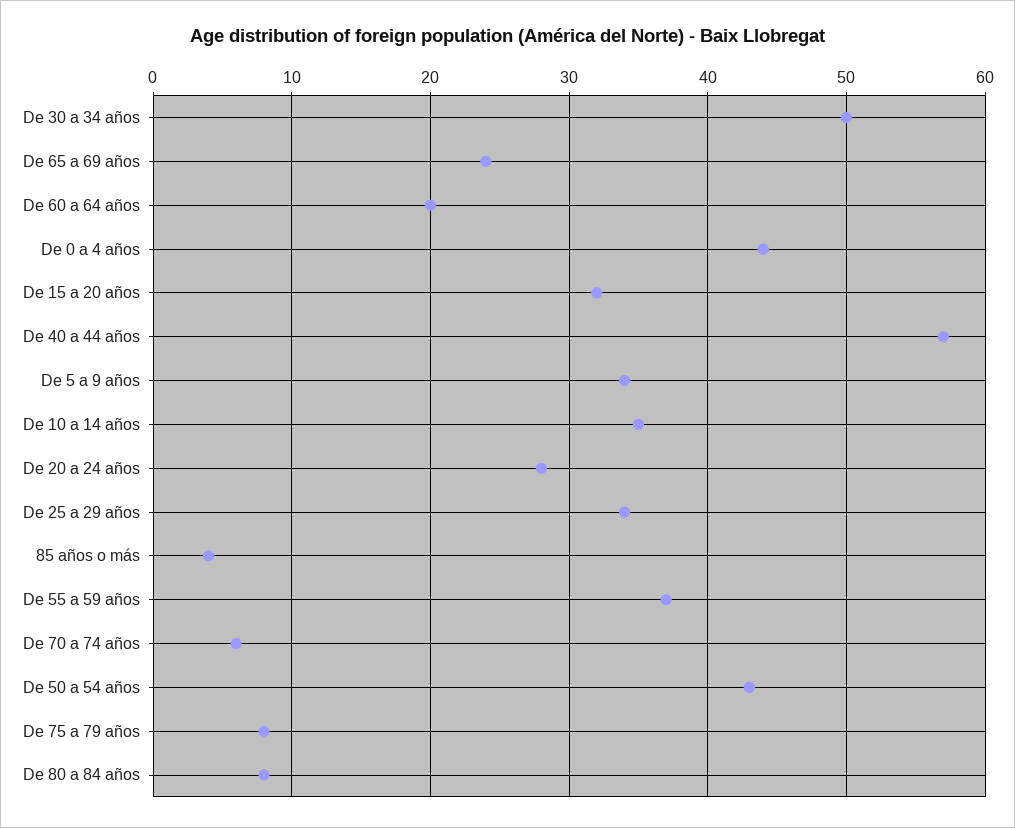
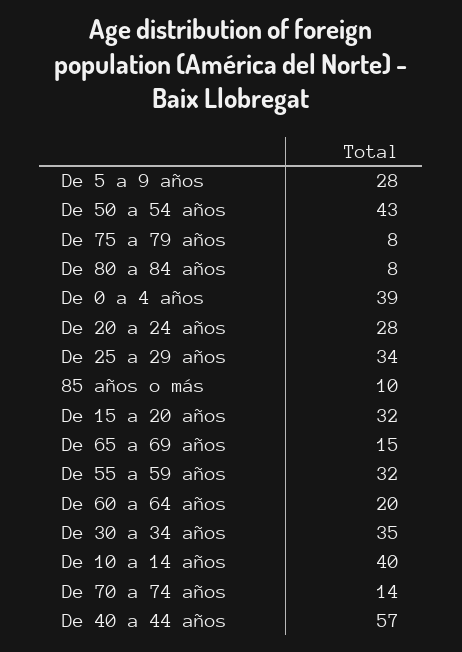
  {
-   "De 30 a 34 años": 50,
+   "De 30 a 34 años": 35,
-   "De 65 a 69 años": 24,
+   "De 65 a 69 años": 15,
    "De 60 a 64 años": 20,
-   "De 0 a 4 años": 44,
+   "De 0 a 4 años": 39,
    "De 15 a 20 años": 32,
    "De 40 a 44 años": 57,
-   "De 5 a 9 años": 34,
+   "De 5 a 9 años": 28,
-   "De 10 a 14 años": 35,
+   "De 10 a 14 años": 40,
    "De 20 a 24 años": 28,
    "De 25 a 29 años": 34,
-   "85 años o más": 4,
+   "85 años o más": 10,
-   "De 55 a 59 años": 37,
+   "De 55 a 59 años": 32,
-   "De 70 a 74 años": 6,
+   "De 70 a 74 años": 14,
    "De 50 a 54 años": 43,
    "De 75 a 79 años": 8,
    "De 80 a 84 años": 8
  }

